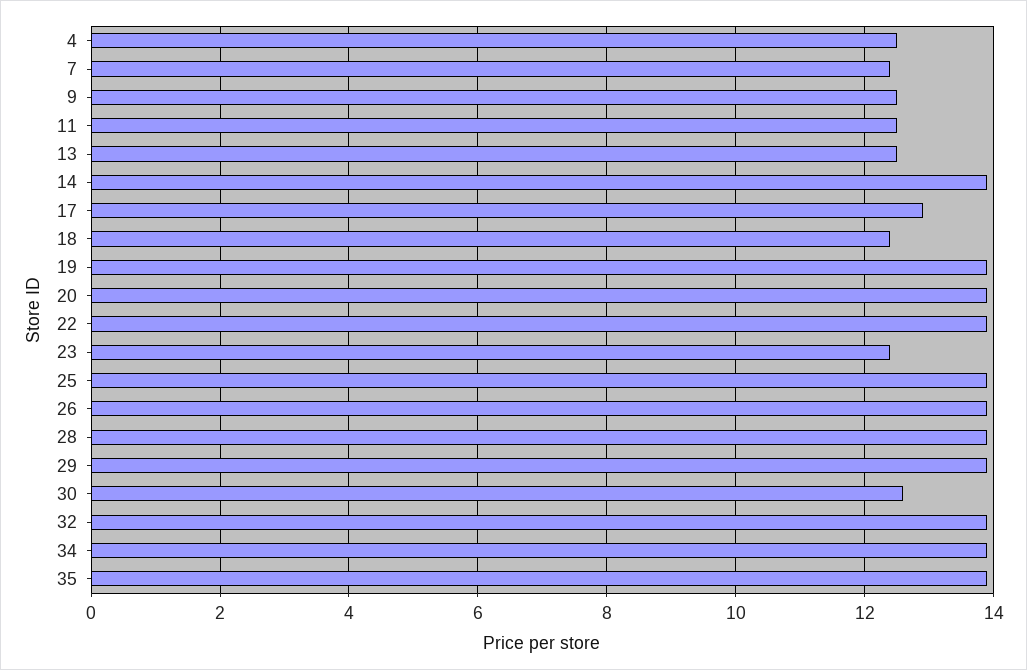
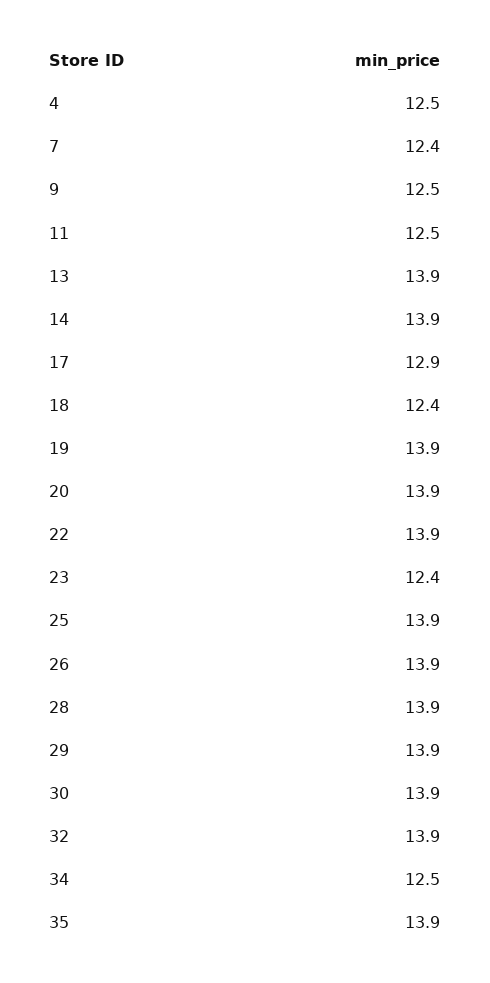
  {
    "4": 12.5,
    "7": 12.4,
    "9": 12.5,
    "11": 12.5,
-   "13": 12.5,
+   "13": 13.9,
    "14": 13.9,
    "17": 12.9,
    "18": 12.4,
    "19": 13.9,
    "20": 13.9,
    "22": 13.9,
    "23": 12.4,
    "25": 13.9,
    "26": 13.9,
    "28": 13.9,
    "29": 13.9,
-   "30": 12.5,
+   "30": 13.9,
    "32": 13.9,
-   "34": 14,
+   "34": 12.5,
    "35": 13.9
  }

